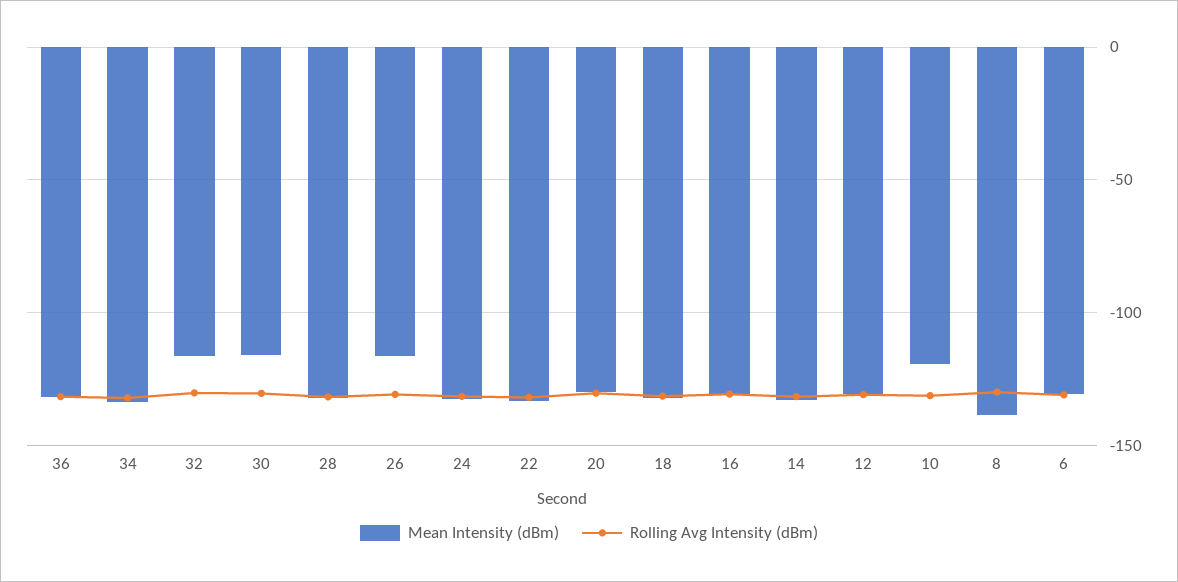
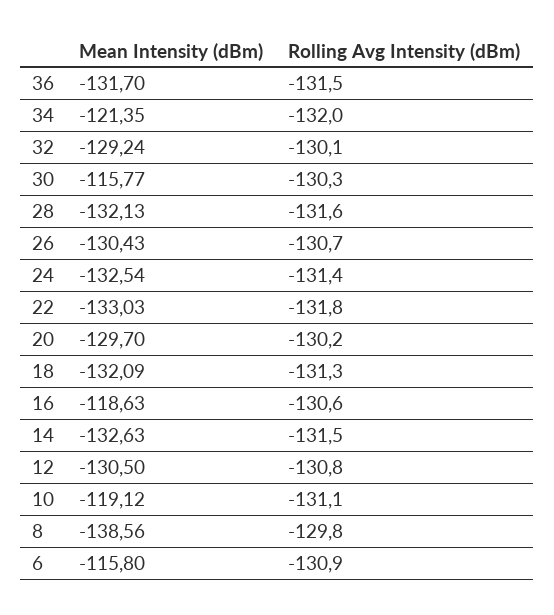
  {
    "Mean Intensity (dBm)": {
      "36": -131.7,
-     "34": -135,
+     "34": -121.35,
-     "32": -115,
+     "32": -129.24,
      "30": -115.77,
      "28": -132.13,
-     "26": -115,
+     "26": -130.43,
      "24": -132.54,
      "22": -133.03,
      "20": -129.7,
      "18": -132.09,
-     "16": -130,
+     "16": -118.63,
      "14": -132.63,
      "12": -130.5,
      "10": -119.12,
      "8": -138.56,
-     "6": -130
+     "6": -115.8
    },
    "Rolling Avg Intensity (dBm)": {
      "36": -131.5,
      "34": -132,
      "32": -130.1,
      "30": -130.3,
      "28": -131.6,
      "26": -130.7,
      "24": -131.4,
      "22": -131.8,
      "20": -130.2,
      "18": -131.3,
      "16": -130.6,
      "14": -131.5,
      "12": -130.8,
      "10": -131.1,
      "8": -129.8,
      "6": -130.9
    }
  }

